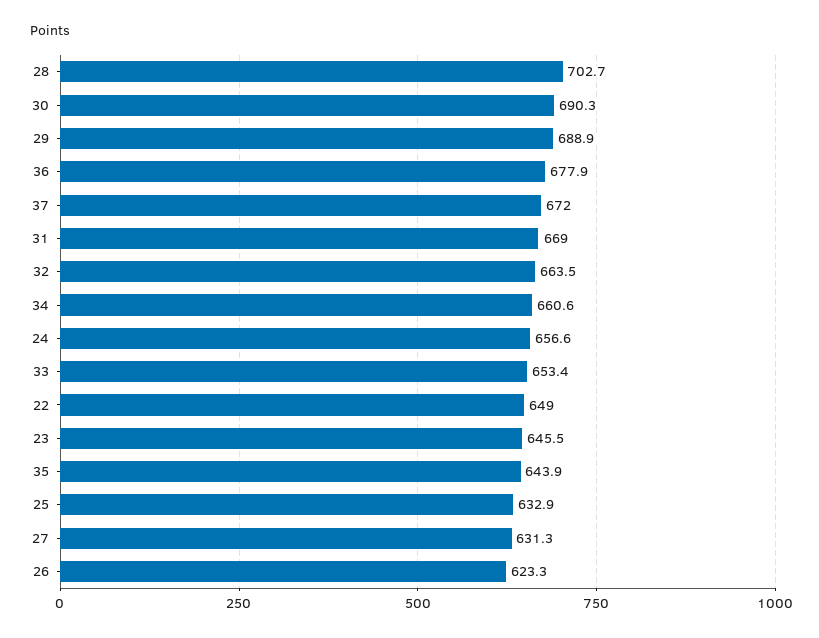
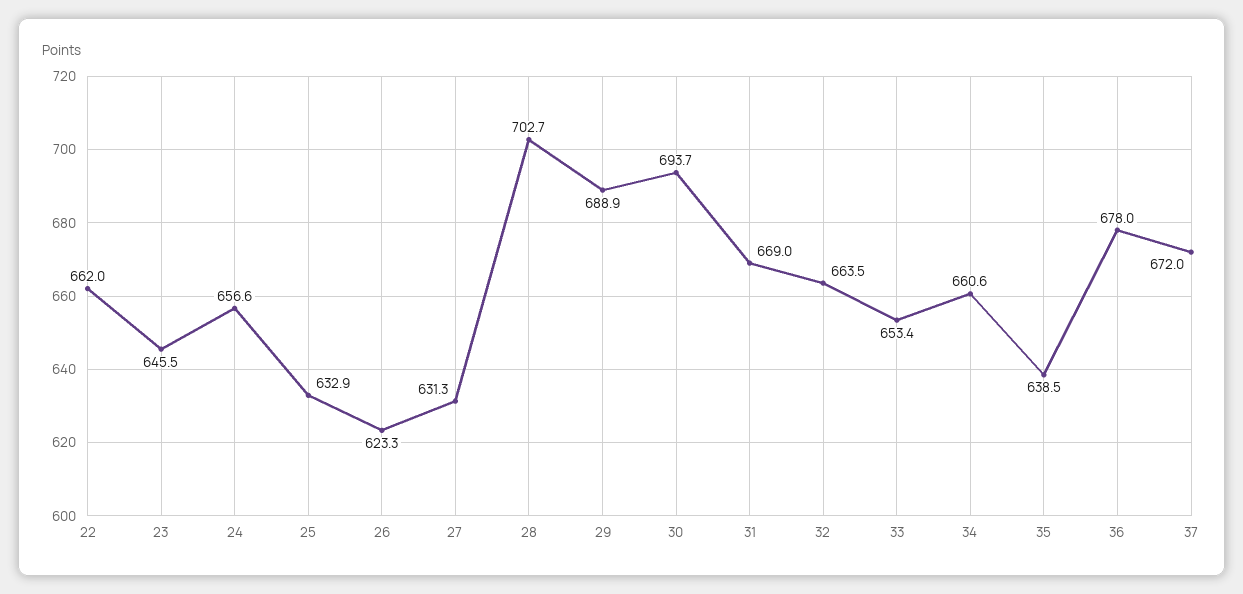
  {
    "28": 702.7,
-   "30": 690.3,
+   "30": 693.7,
    "29": 688.9,
-   "36": 677.9,
+   "36": 678,
    "37": 672,
    "31": 669,
    "32": 663.5,
    "34": 660.6,
    "24": 656.6,
    "33": 653.4,
-   "22": 649,
+   "22": 662,
    "23": 645.5,
-   "35": 643.9,
+   "35": 638.5,
    "25": 632.9,
    "27": 631.3,
    "26": 623.3
  }

